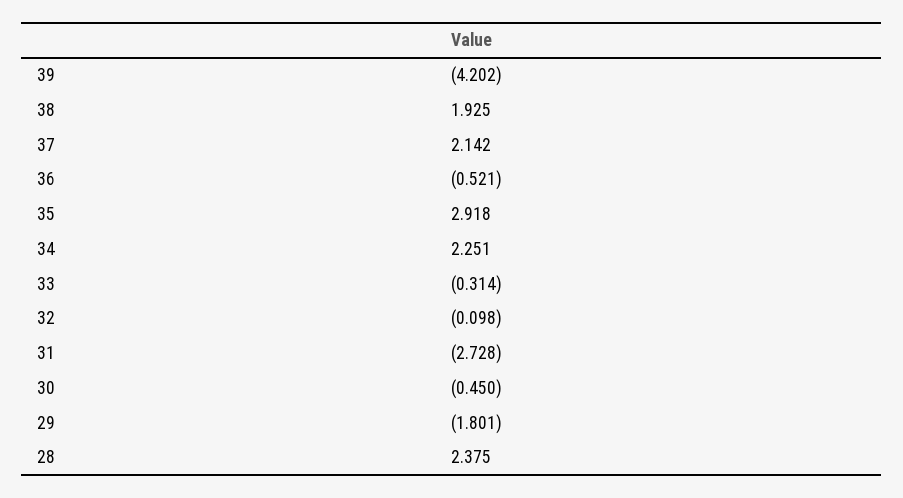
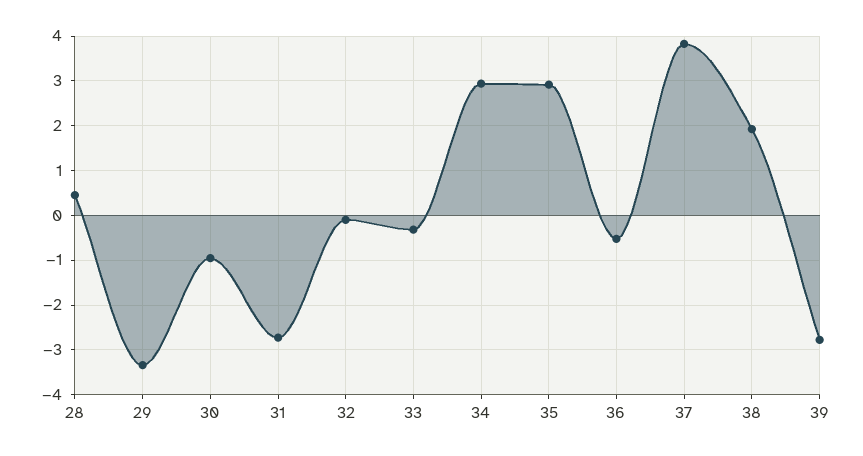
  {
-   "39": -4.202,
+   "39": -2.8,
    "38": 1.925,
-   "37": 2.142,
+   "37": 3.8,
    "36": -0.521,
    "35": 2.918,
-   "34": 2.251,
+   "34": 3,
    "33": -0.314,
    "32": -0.098,
    "31": -2.728,
-   "30": -0.45,
+   "30": -1,
-   "29": -1.801,
+   "29": -3.4,
-   "28": 2.375
+   "28": 0.4
  }

